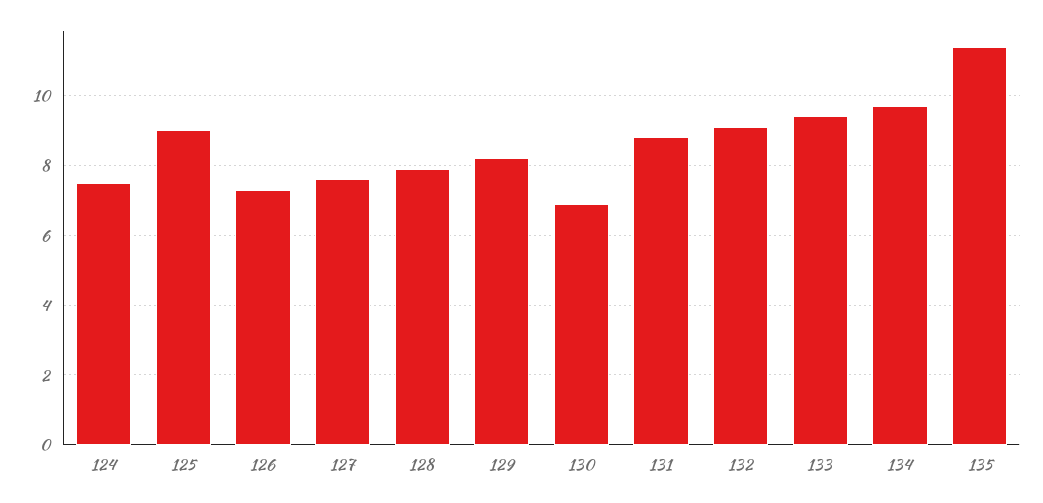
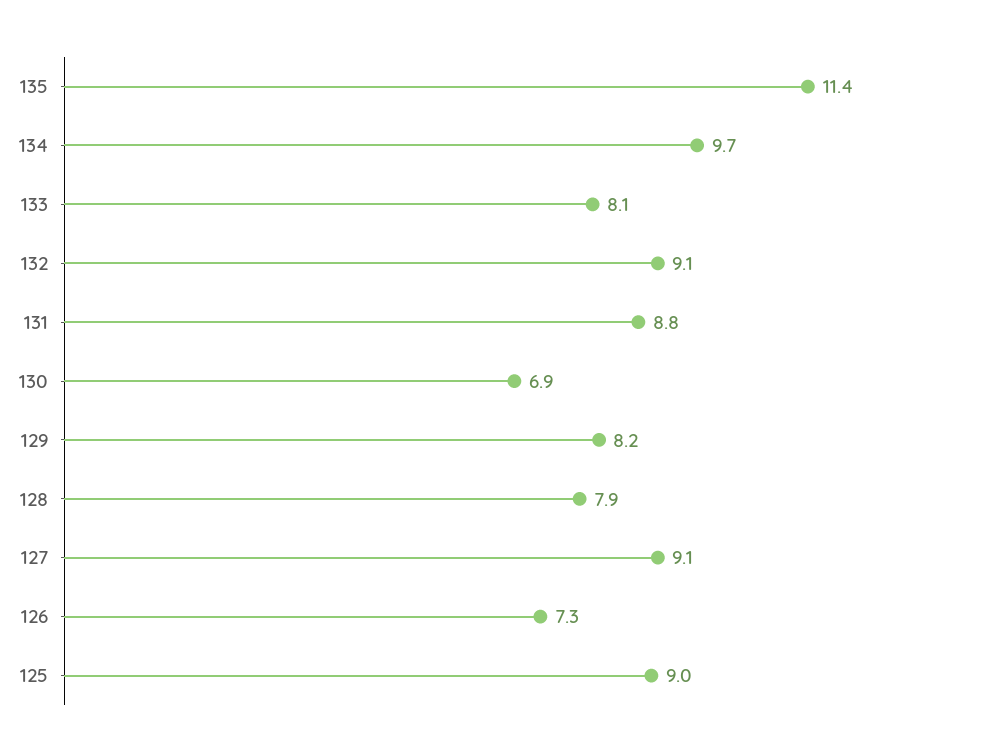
  {
-   "124": 7.5,
    "125": 9,
    "126": 7.3,
-   "127": 7.5,
+   "127": 9.1,
    "128": 7.9,
    "129": 8.2,
    "130": 6.9,
    "131": 8.8,
    "132": 9.1,
-   "133": 9.5,
+   "133": 8.1,
    "134": 9.7,
    "135": 11.4
  }

